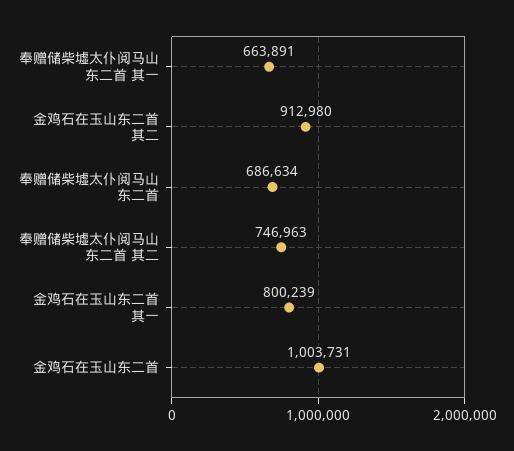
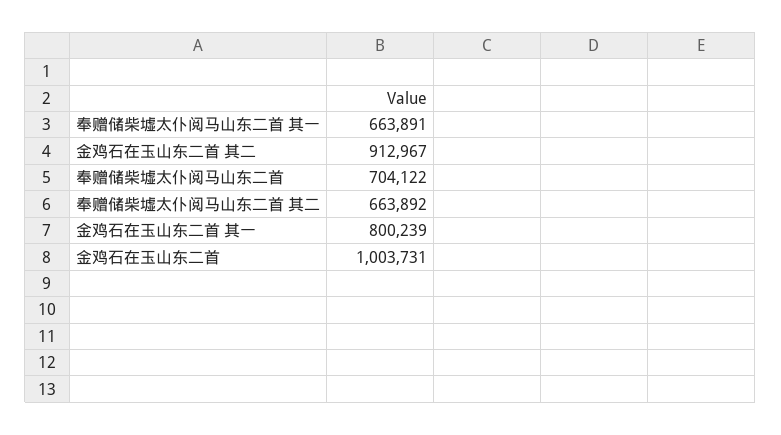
  {
    "奉赠储柴墟太仆阅马山东二首 其一": 663891,
-   "金鸡石在玉山东二首 其二": 912980,
+   "金鸡石在玉山东二首 其二": 912967,
-   "奉赠储柴墟太仆阅马山东二首": 686634,
+   "奉赠储柴墟太仆阅马山东二首": 704122,
-   "奉赠储柴墟太仆阅马山东二首 其二": 746963,
+   "奉赠储柴墟太仆阅马山东二首 其二": 663892,
    "金鸡石在玉山东二首 其一": 800239,
    "金鸡石在玉山东二首": 1003731
  }

